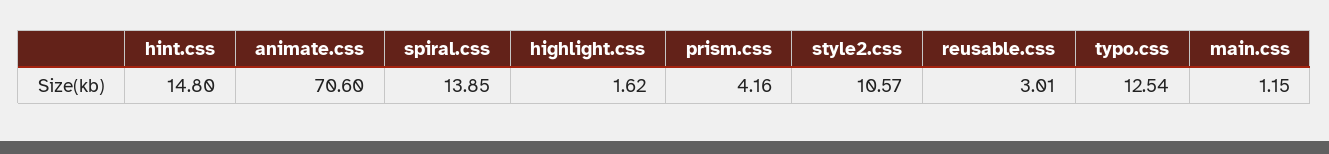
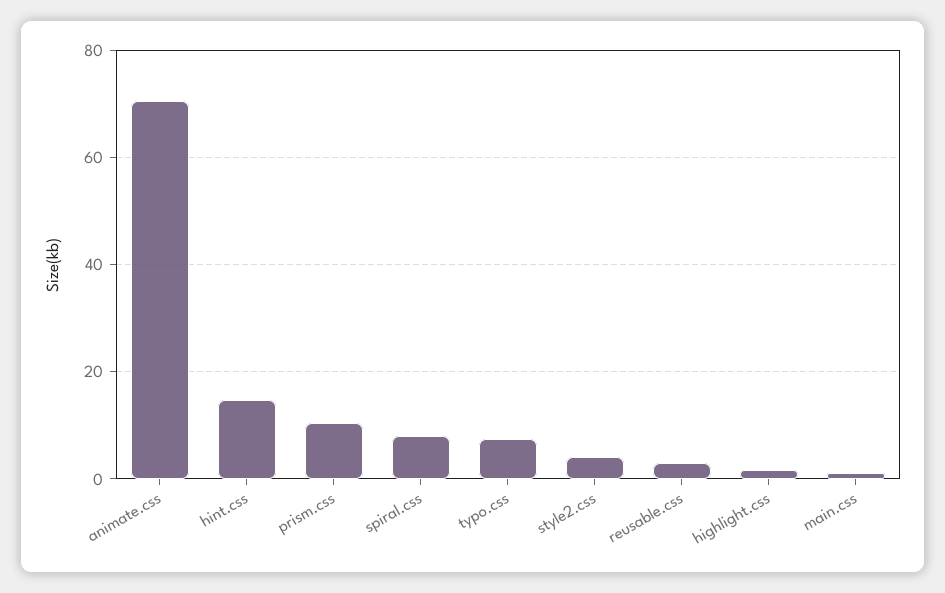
  {
    "hint.css": 14.8,
    "animate.css": 70.6,
-   "spiral.css": 13.85,
+   "spiral.css": 8,
    "highlight.css": 1.62,
-   "prism.css": 4.16,
+   "prism.css": 10,
-   "style2.css": 10.57,
+   "style2.css": 4,
    "reusable.css": 3.01,
-   "typo.css": 12.54,
+   "typo.css": 8,
    "main.css": 1.15
  }

